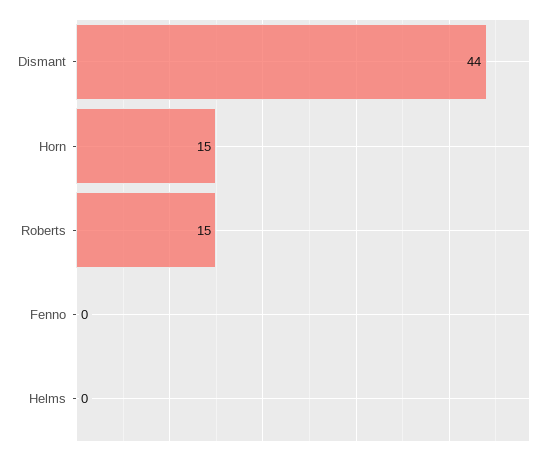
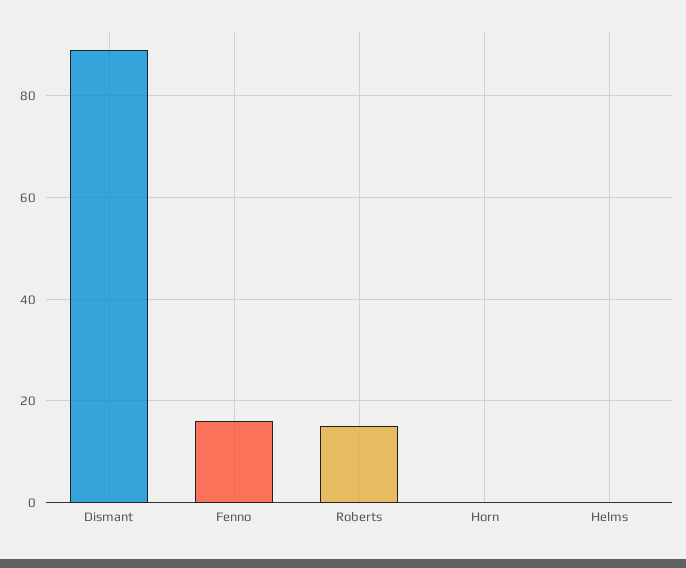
  {
-   "Dismant": 44,
+   "Dismant": 90,
-   "Horn": 15,
+   "Horn": 0,
    "Roberts": 15,
-   "Fenno": 0,
+   "Fenno": 15,
    "Helms": 0
  }

